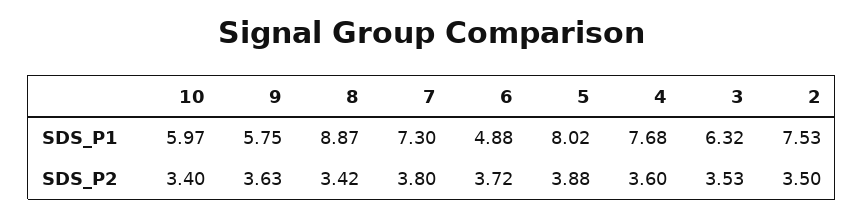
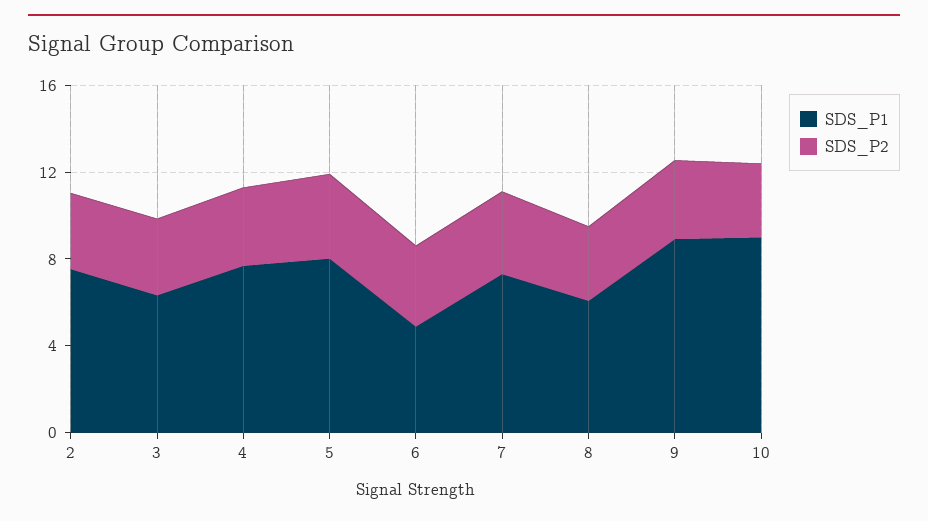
  {
    "SDS_P1": {
-     "10": 5.97,
+     "10": 9,
-     "9": 5.75,
+     "9": 9,
-     "8": 8.87,
+     "8": 6,
      "7": 7.3,
      "6": 4.88,
      "5": 8.02,
      "4": 7.68,
      "3": 6.32,
      "2": 7.53
    },
    "SDS_P2": {
      "10": 3.4,
      "9": 3.63,
      "8": 3.42,
      "7": 3.8,
      "6": 3.72,
      "5": 3.88,
      "4": 3.6,
      "3": 3.53,
      "2": 3.5
    }
  }

